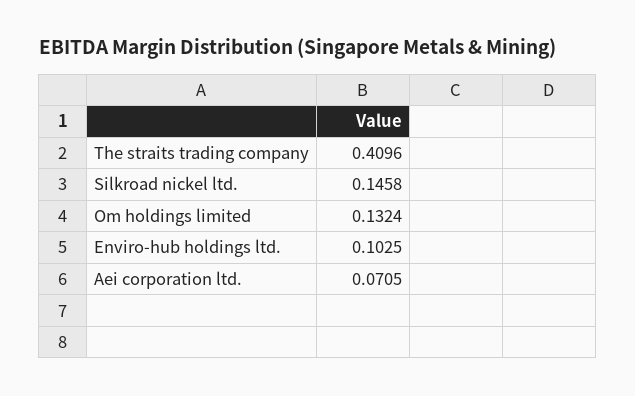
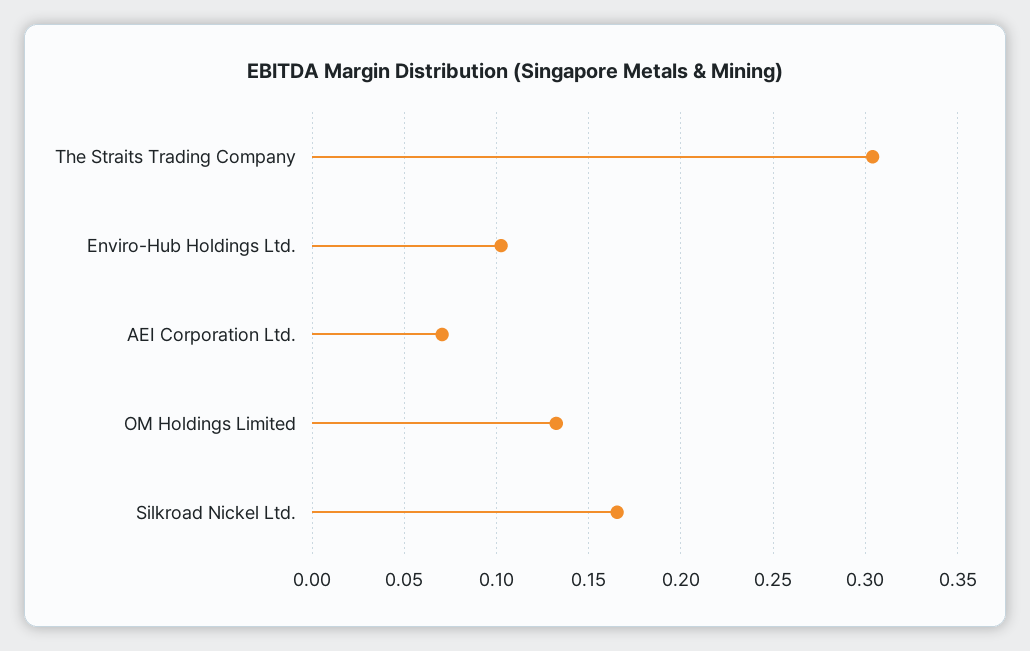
  {
-   "The straits trading company": 0.4096,
+   "The straits trading company": 0.305,
-   "Silkroad nickel ltd.": 0.1458,
+   "Silkroad nickel ltd.": 0.165,
    "Om holdings limited": 0.1324,
    "Enviro-hub holdings ltd.": 0.1025,
    "Aei corporation ltd.": 0.0705
  }

